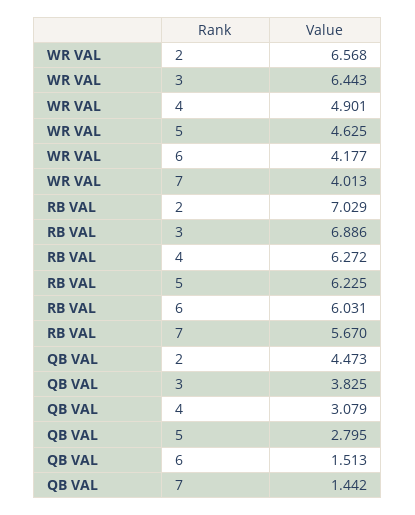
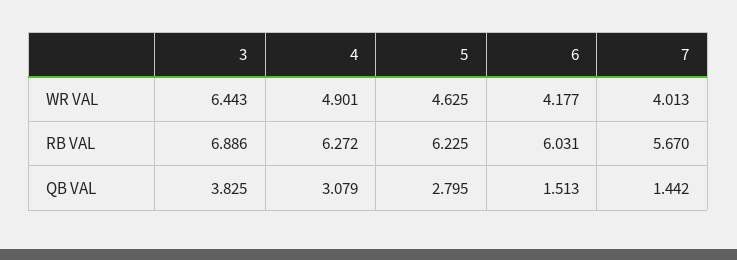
  {
    "WR VAL": {
-     "2": 6.568,
      "3": 6.443,
      "4": 4.901,
      "5": 4.625,
      "6": 4.177,
      "7": 4.013
    },
    "RB VAL": {
-     "2": 7.029,
      "3": 6.886,
      "4": 6.272,
      "5": 6.225,
      "6": 6.031,
      "7": 5.67
    },
    "QB VAL": {
-     "2": 4.473,
      "3": 3.825,
      "4": 3.079,
      "5": 2.795,
      "6": 1.513,
      "7": 1.442
    }
  }

